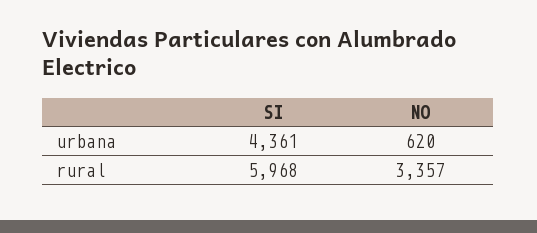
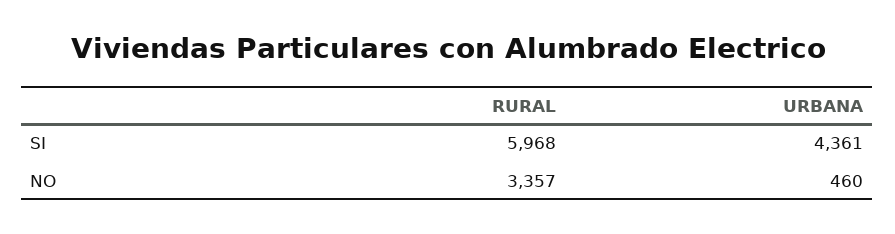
  {
    "SI": {
      "urbana": 4361,
      "rural": 5968
    },
    "NO": {
-     "urbana": 620,
+     "urbana": 460,
      "rural": 3357
    }
  }

